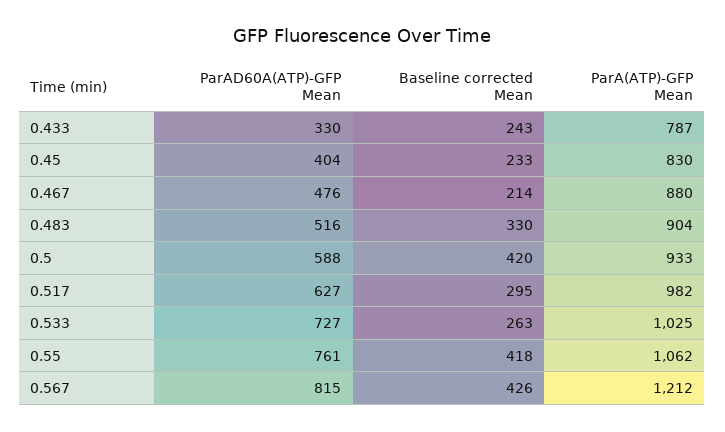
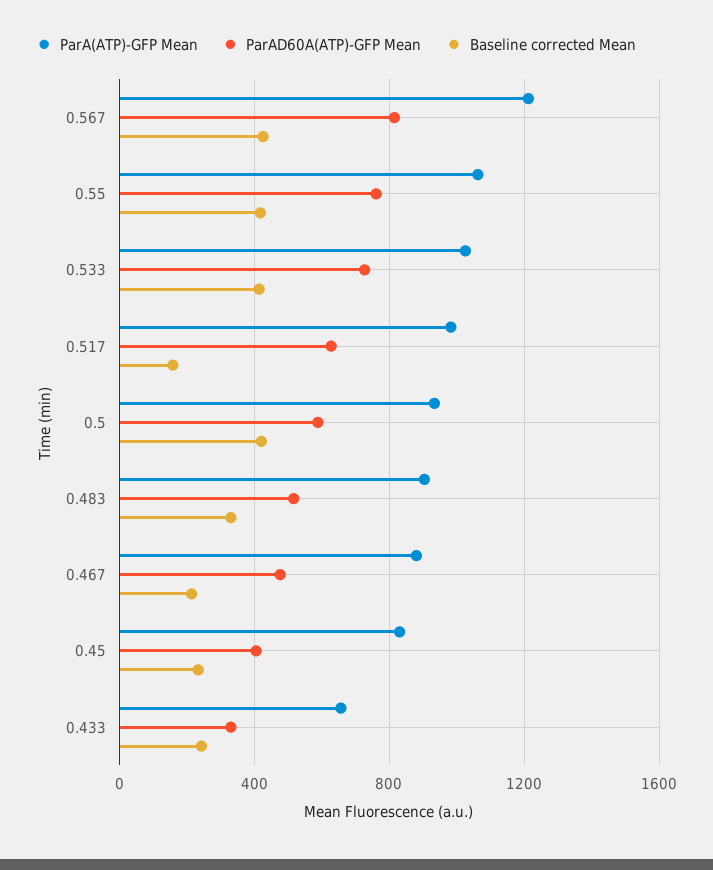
  {
    "ParAD60A(ATP)-GFP Mean": {
      "0.433": 330,
      "0.45": 404,
      "0.467": 476,
      "0.483": 516,
      "0.5": 588,
      "0.517": 627,
      "0.533": 727,
      "0.55": 761,
      "0.567": 815
    },
    "Baseline corrected Mean": {
      "0.433": 243,
      "0.45": 233,
      "0.467": 214,
      "0.483": 330,
      "0.5": 420,
-     "0.517": 295,
+     "0.517": 150,
-     "0.533": 263,
+     "0.533": 400,
      "0.55": 418,
      "0.567": 426
    },
    "ParA(ATP)-GFP Mean": {
-     "0.433": 787,
+     "0.433": 650,
      "0.45": 830,
      "0.467": 880,
      "0.483": 904,
      "0.5": 933,
      "0.517": 982,
      "0.533": 1025,
      "0.55": 1062,
      "0.567": 1212
    }
  }

